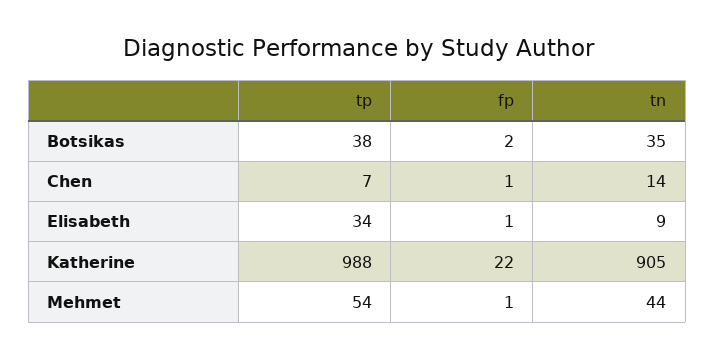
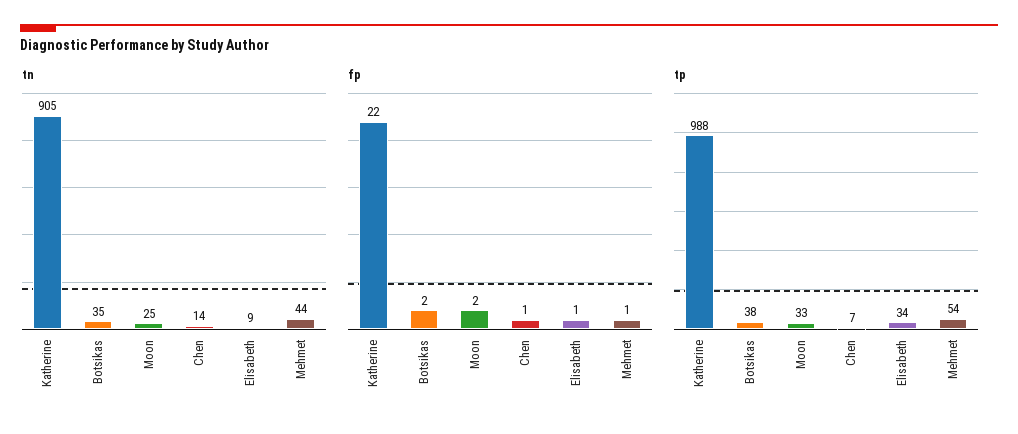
  {
    "tp": {
      "Botsikas": 38,
      "Chen": 7,
      "Elisabeth": 34,
      "Katherine": 988,
-     "Mehmet": 54
+     "Mehmet": 54,
+     "Moon": 33
    },
    "fp": {
      "Botsikas": 2,
      "Chen": 1,
      "Elisabeth": 1,
      "Katherine": 22,
-     "Mehmet": 1
+     "Mehmet": 1,
+     "Moon": 2
    },
    "tn": {
      "Botsikas": 35,
      "Chen": 14,
      "Elisabeth": 9,
      "Katherine": 905,
-     "Mehmet": 44
+     "Mehmet": 44,
+     "Moon": 25
    }
  }

